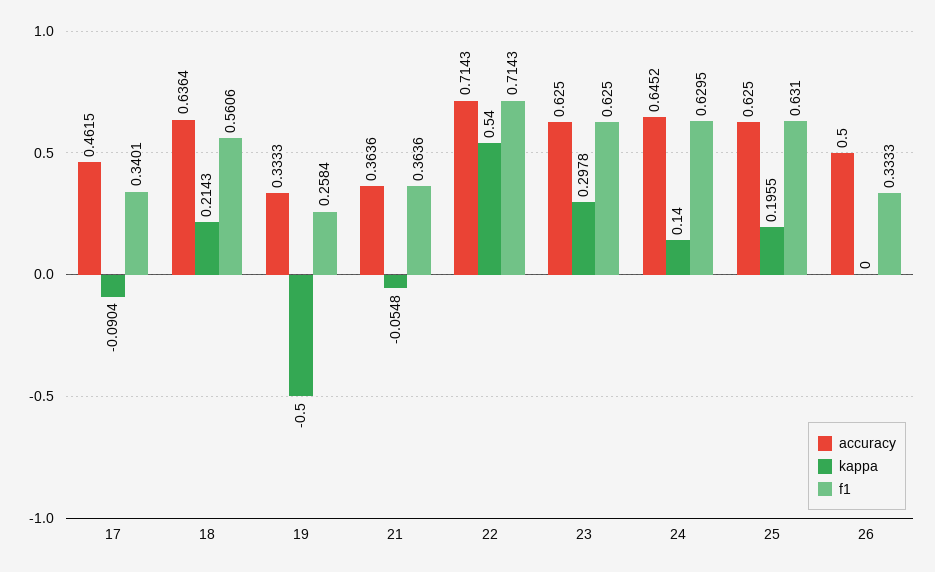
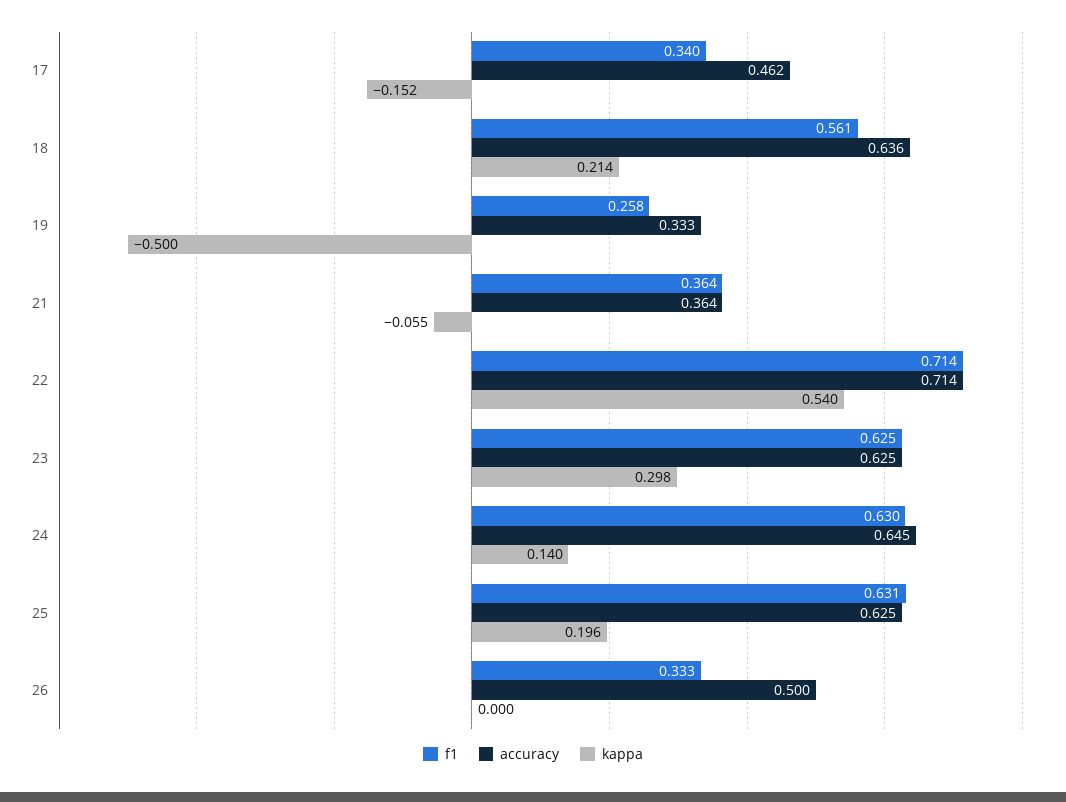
  {
    "accuracy": {
      "17": 0.4615,
      "18": 0.6364,
      "19": 0.3333,
      "21": 0.3636,
      "22": 0.7143,
      "23": 0.625,
      "24": 0.6452,
      "25": 0.625,
      "26": 0.5
    },
    "kappa": {
-     "17": -0.0904,
+     "17": -0.152,
      "18": 0.2143,
      "19": -0.5,
      "21": -0.0548,
      "22": 0.54,
      "23": 0.2978,
      "24": 0.14,
      "25": 0.1955,
      "26": 0
    },
    "f1": {
      "17": 0.3401,
      "18": 0.5606,
      "19": 0.2584,
      "21": 0.3636,
      "22": 0.7143,
      "23": 0.625,
      "24": 0.6295,
      "25": 0.631,
      "26": 0.3333
    }
  }

